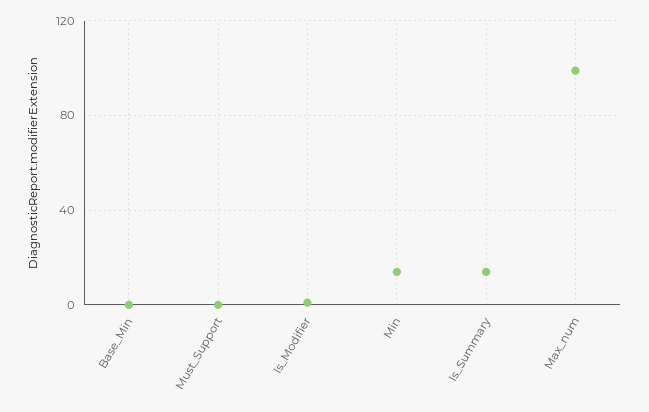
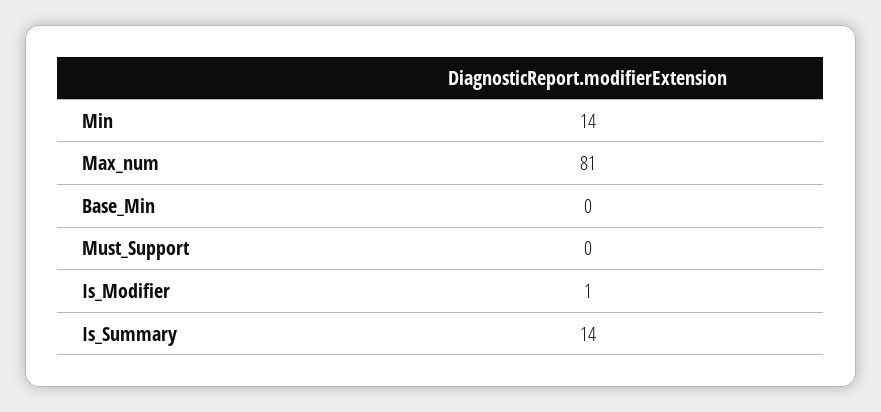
  {
    "Base_Min": 0,
    "Must_Support": 0,
    "Is_Modifier": 1,
    "Min": 14,
    "Is_Summary": 14,
-   "Max_num": 100
+   "Max_num": 81
  }

